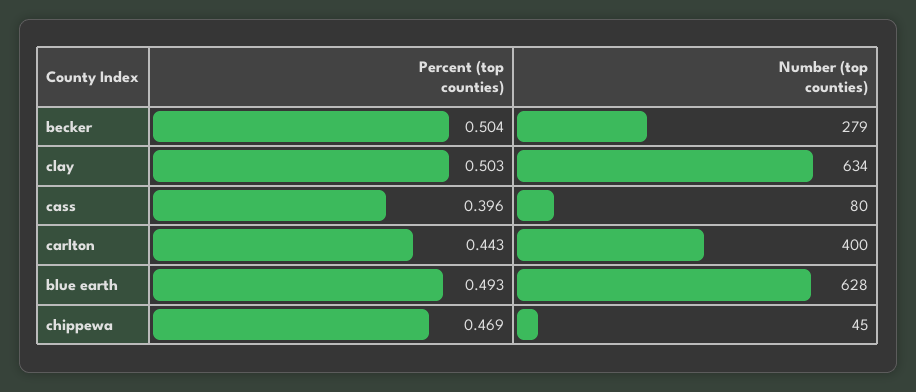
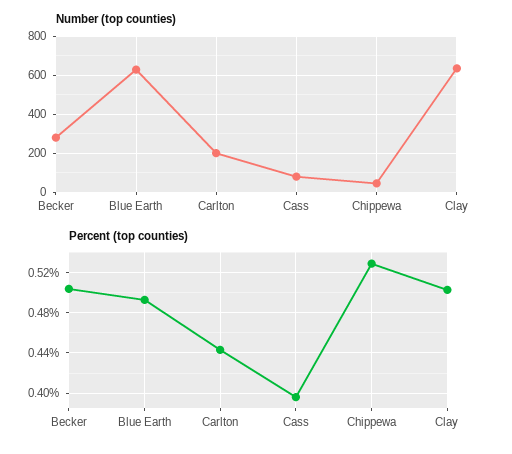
  {
    "Percent (top counties)": {
      "becker": 0.504,
      "clay": 0.503,
      "cass": 0.396,
      "carlton": 0.443,
      "blue earth": 0.493,
-     "chippewa": 0.469
+     "chippewa": 0.53
    },
    "Number (top counties)": {
      "becker": 279,
      "clay": 634,
      "cass": 80,
-     "carlton": 400,
+     "carlton": 200,
      "blue earth": 628,
      "chippewa": 45
    }
  }

